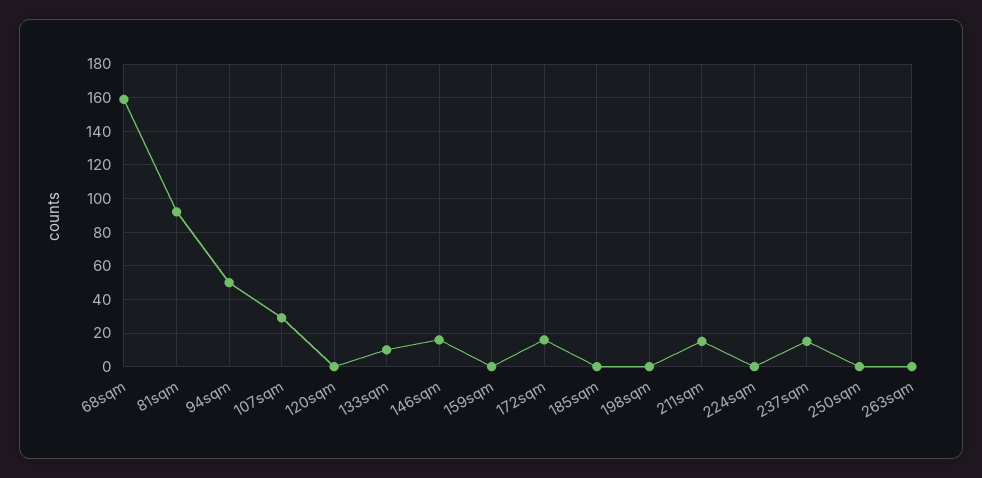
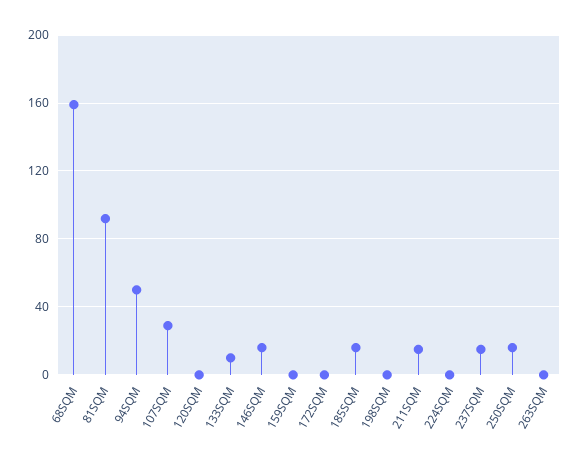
  {
    "68sqm": 160,
    "81sqm": 90,
    "94sqm": 50,
    "107sqm": 30,
    "120sqm": 0,
    "133sqm": 10,
    "146sqm": 15,
    "159sqm": 0,
-   "172sqm": 15,
+   "172sqm": 0,
-   "185sqm": 0,
+   "185sqm": 15,
    "198sqm": 0,
    "211sqm": 15,
    "224sqm": 0,
    "237sqm": 15,
-   "250sqm": 0,
+   "250sqm": 15,
    "263sqm": 0
  }

